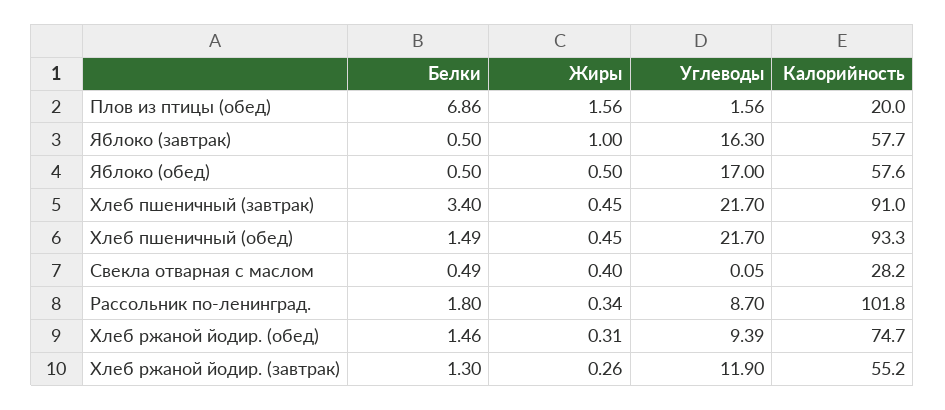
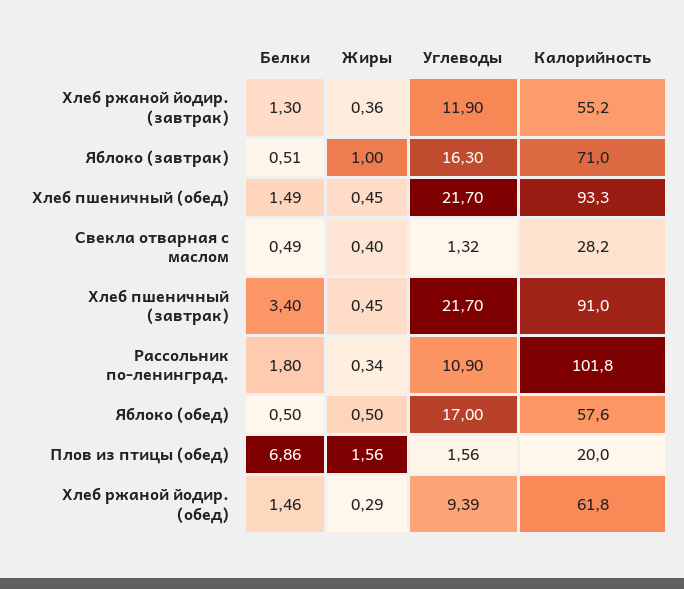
  {
    "Белки": {
      "Плов из птицы (обед)": 6.86,
-     "Яблоко (завтрак)": 0.5,
+     "Яблоко (завтрак)": 0.51,
      "Яблоко (обед)": 0.5,
      "Хлеб пшеничный (завтрак)": 3.4,
      "Хлеб пшеничный (обед)": 1.49,
      "Свекла отварная с маслом": 0.49,
      "Рассольник по-ленинград.": 1.8,
      "Хлеб ржаной йодир. (обед)": 1.46,
      "Хлеб ржаной йодир. (завтрак)": 1.3
    },
    "Жиры": {
      "Плов из птицы (обед)": 1.56,
      "Яблоко (завтрак)": 1,
      "Яблоко (обед)": 0.5,
      "Хлеб пшеничный (завтрак)": 0.45,
      "Хлеб пшеничный (обед)": 0.45,
      "Свекла отварная с маслом": 0.4,
      "Рассольник по-ленинград.": 0.34,
-     "Хлеб ржаной йодир. (обед)": 0.31,
+     "Хлеб ржаной йодир. (обед)": 0.29,
-     "Хлеб ржаной йодир. (завтрак)": 0.26
+     "Хлеб ржаной йодир. (завтрак)": 0.36
    },
    "Углеводы": {
      "Плов из птицы (обед)": 1.56,
      "Яблоко (завтрак)": 16.3,
      "Яблоко (обед)": 17,
      "Хлеб пшеничный (завтрак)": 21.7,
      "Хлеб пшеничный (обед)": 21.7,
-     "Свекла отварная с маслом": 0.05,
+     "Свекла отварная с маслом": 1.32,
-     "Рассольник по-ленинград.": 8.7,
+     "Рассольник по-ленинград.": 10.9,
      "Хлеб ржаной йодир. (обед)": 9.39,
      "Хлеб ржаной йодир. (завтрак)": 11.9
    },
    "Калорийность": {
      "Плов из птицы (обед)": 20,
-     "Яблоко (завтрак)": 57.7,
+     "Яблоко (завтрак)": 71,
      "Яблоко (обед)": 57.6,
      "Хлеб пшеничный (завтрак)": 91,
      "Хлеб пшеничный (обед)": 93.3,
      "Свекла отварная с маслом": 28.2,
      "Рассольник по-ленинград.": 101.8,
-     "Хлеб ржаной йодир. (обед)": 74.7,
+     "Хлеб ржаной йодир. (обед)": 61.8,
      "Хлеб ржаной йодир. (завтрак)": 55.2
    }
  }

